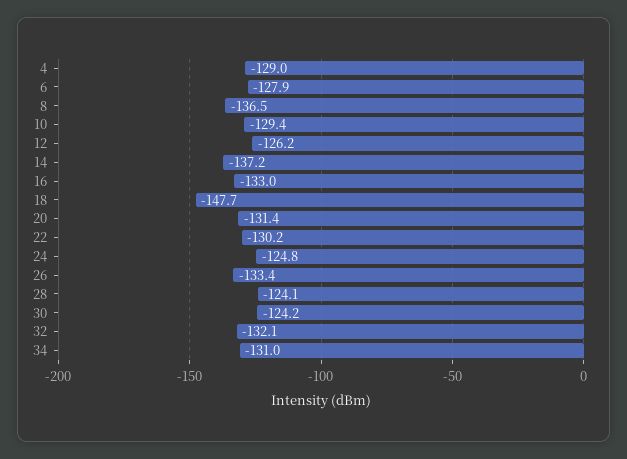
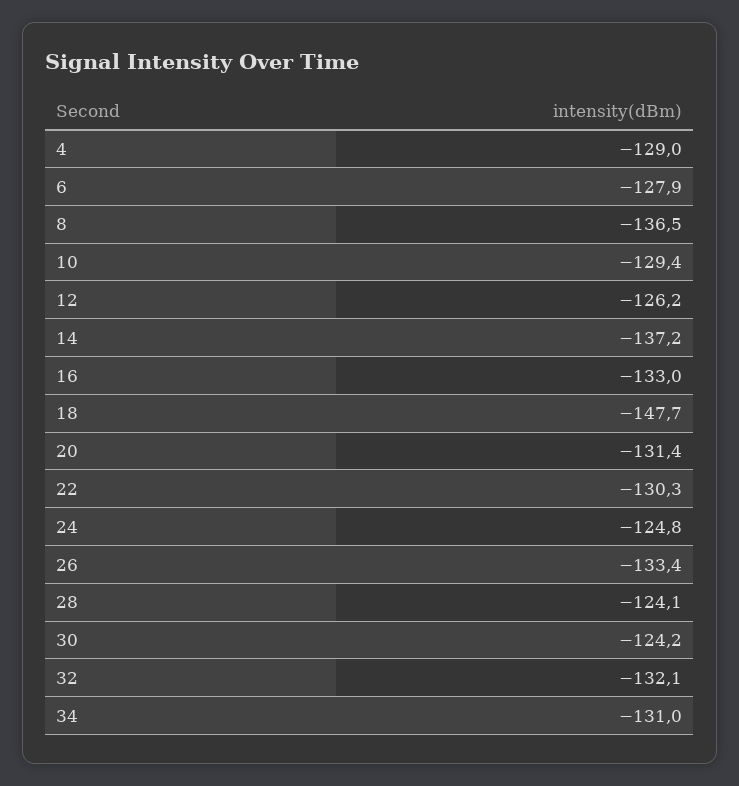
  {
    "4": -129,
    "6": -127.9,
    "8": -136.5,
    "10": -129.4,
    "12": -126.2,
    "14": -137.2,
    "16": -133,
    "18": -147.7,
    "20": -131.4,
-   "22": -130.2,
+   "22": -130.3,
    "24": -124.8,
    "26": -133.4,
    "28": -124.1,
    "30": -124.2,
    "32": -132.1,
    "34": -131
  }

